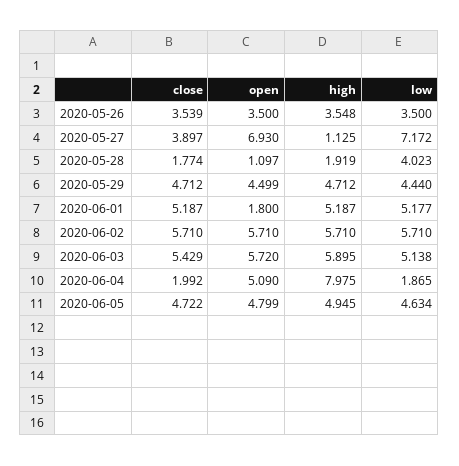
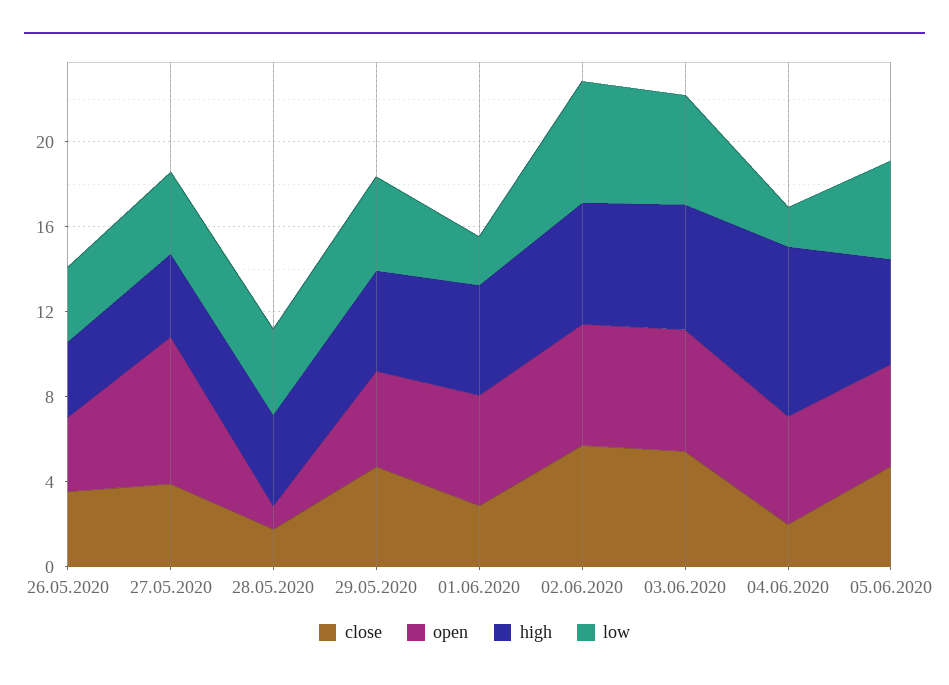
  {
    "close": {
      "2020-05-26": 3.539,
      "2020-05-27": 3.897,
      "2020-05-28": 1.774,
      "2020-05-29": 4.712,
-     "2020-06-01": 5.187,
+     "2020-06-01": 3,
      "2020-06-02": 5.71,
      "2020-06-03": 5.429,
      "2020-06-04": 1.992,
      "2020-06-05": 4.722
    },
    "open": {
      "2020-05-26": 3.5,
      "2020-05-27": 6.93,
      "2020-05-28": 1.097,
      "2020-05-29": 4.499,
-     "2020-06-01": 1.8,
+     "2020-06-01": 5,
      "2020-06-02": 5.71,
      "2020-06-03": 5.72,
      "2020-06-04": 5.09,
      "2020-06-05": 4.799
    },
    "high": {
      "2020-05-26": 3.548,
-     "2020-05-27": 1.125,
+     "2020-05-27": 4,
-     "2020-05-28": 1.919,
+     "2020-05-28": 4,
      "2020-05-29": 4.712,
      "2020-06-01": 5.187,
      "2020-06-02": 5.71,
      "2020-06-03": 5.895,
      "2020-06-04": 7.975,
      "2020-06-05": 4.945
    },
    "low": {
      "2020-05-26": 3.5,
-     "2020-05-27": 7.172,
+     "2020-05-27": 4,
      "2020-05-28": 4.023,
      "2020-05-29": 4.44,
-     "2020-06-01": 5.177,
+     "2020-06-01": 2,
      "2020-06-02": 5.71,
      "2020-06-03": 5.138,
      "2020-06-04": 1.865,
      "2020-06-05": 4.634
    }
  }

